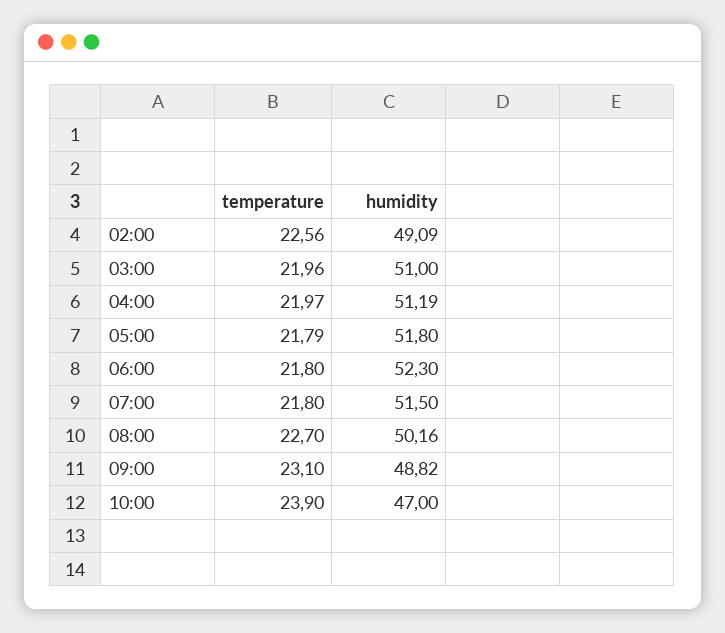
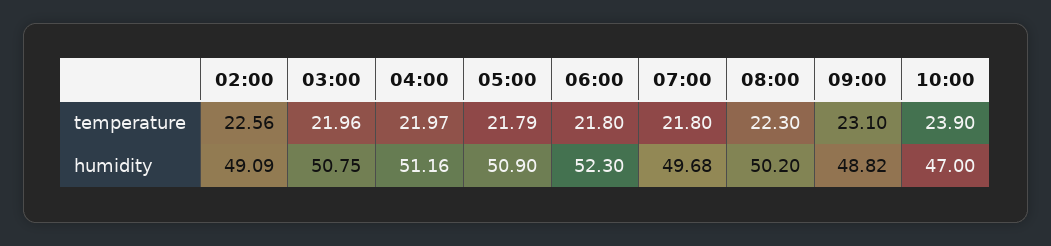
  {
    "temperature": {
      "02:00": 22.56,
      "03:00": 21.96,
      "04:00": 21.97,
      "05:00": 21.79,
      "06:00": 21.8,
      "07:00": 21.8,
-     "08:00": 22.7,
+     "08:00": 22.3,
      "09:00": 23.1,
      "10:00": 23.9
    },
    "humidity": {
      "02:00": 49.09,
-     "03:00": 51,
+     "03:00": 50.75,
-     "04:00": 51.19,
+     "04:00": 51.16,
-     "05:00": 51.8,
+     "05:00": 50.9,
      "06:00": 52.3,
-     "07:00": 51.5,
+     "07:00": 49.68,
-     "08:00": 50.16,
+     "08:00": 50.2,
      "09:00": 48.82,
      "10:00": 47
    }
  }

